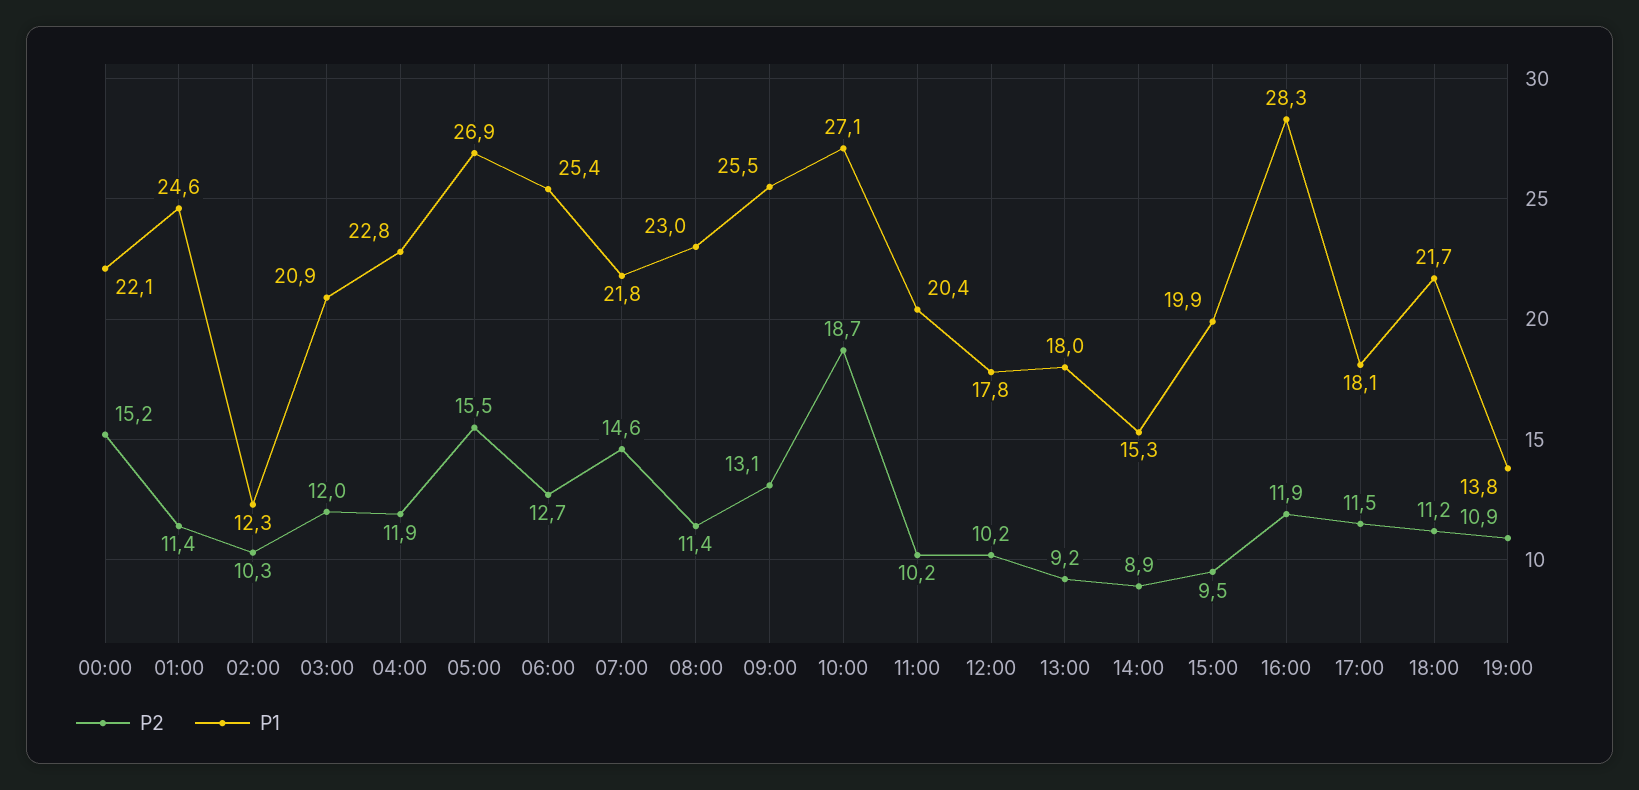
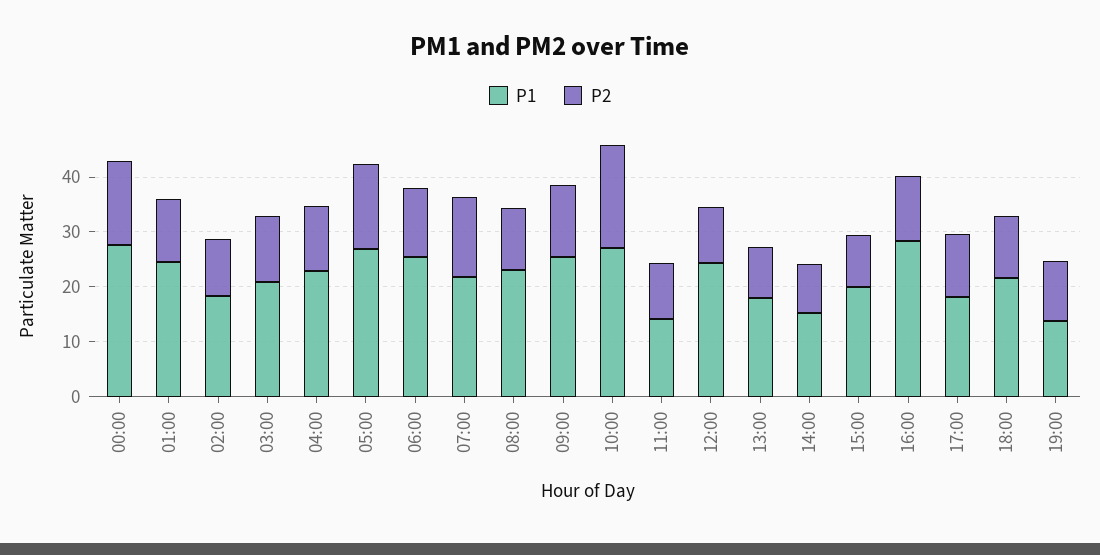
  {
    "P2": {
      "00:00": 15.2,
      "01:00": 11.4,
      "02:00": 10.3,
      "03:00": 12,
      "04:00": 11.9,
      "05:00": 15.5,
      "06:00": 12.7,
      "07:00": 14.6,
      "08:00": 11.4,
      "09:00": 13.1,
      "10:00": 18.7,
      "11:00": 10.2,
      "12:00": 10.2,
      "13:00": 9.2,
      "14:00": 8.9,
      "15:00": 9.5,
      "16:00": 11.9,
      "17:00": 11.5,
      "18:00": 11.2,
      "19:00": 10.9
    },
    "P1": {
-     "00:00": 22.1,
+     "00:00": 28,
      "01:00": 24.6,
-     "02:00": 12.3,
+     "02:00": 18,
      "03:00": 20.9,
      "04:00": 22.8,
      "05:00": 26.9,
      "06:00": 25.4,
      "07:00": 21.8,
      "08:00": 23,
      "09:00": 25.5,
      "10:00": 27.1,
-     "11:00": 20.4,
+     "11:00": 14,
-     "12:00": 17.8,
+     "12:00": 24,
      "13:00": 18,
      "14:00": 15.3,
      "15:00": 19.9,
      "16:00": 28.3,
      "17:00": 18.1,
      "18:00": 21.7,
      "19:00": 13.8
    }
  }

